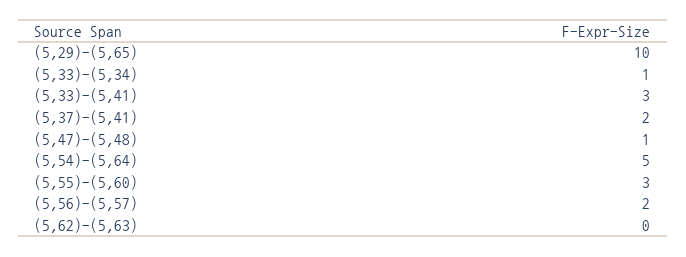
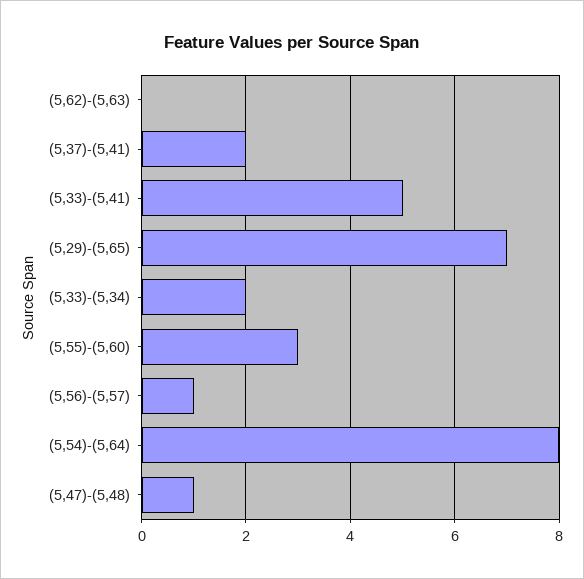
  {
-   "(5,29)-(5,65)": 10,
+   "(5,29)-(5,65)": 7,
-   "(5,33)-(5,34)": 1,
+   "(5,33)-(5,34)": 2,
-   "(5,33)-(5,41)": 3,
+   "(5,33)-(5,41)": 5,
    "(5,37)-(5,41)": 2,
    "(5,47)-(5,48)": 1,
-   "(5,54)-(5,64)": 5,
+   "(5,54)-(5,64)": 8,
    "(5,55)-(5,60)": 3,
-   "(5,56)-(5,57)": 2,
+   "(5,56)-(5,57)": 1,
    "(5,62)-(5,63)": 0
  }

